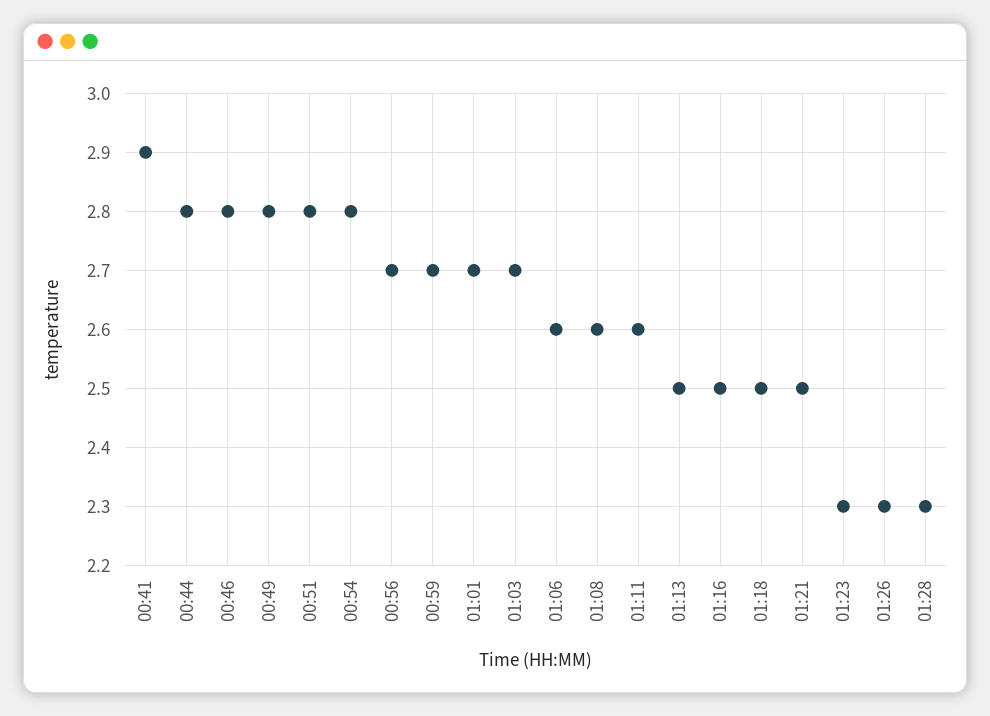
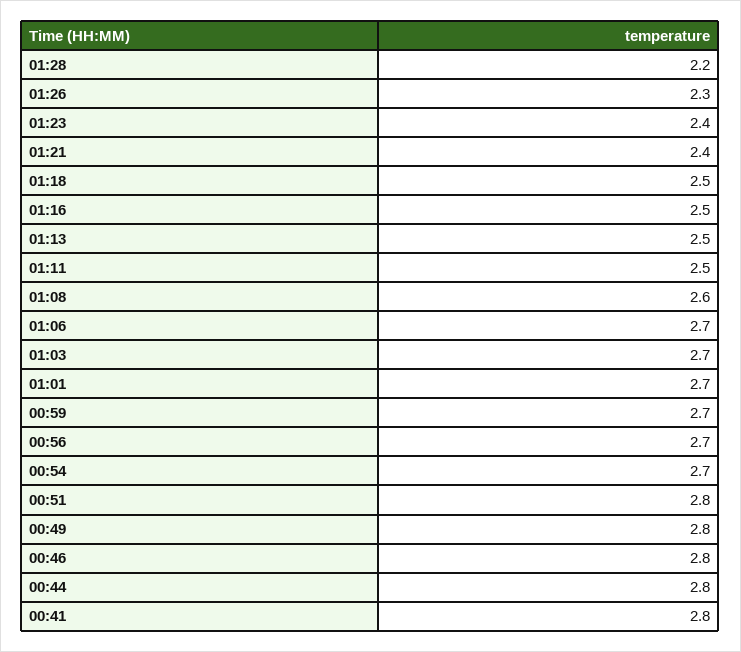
  {
-   "00:41": 2.9,
+   "00:41": 2.8,
    "00:44": 2.8,
    "00:46": 2.8,
    "00:49": 2.8,
    "00:51": 2.8,
-   "00:54": 2.8,
+   "00:54": 2.7,
    "00:56": 2.7,
    "00:59": 2.7,
    "01:01": 2.7,
    "01:03": 2.7,
-   "01:06": 2.6,
+   "01:06": 2.7,
    "01:08": 2.6,
-   "01:11": 2.6,
+   "01:11": 2.5,
    "01:13": 2.5,
    "01:16": 2.5,
    "01:18": 2.5,
-   "01:21": 2.5,
+   "01:21": 2.4,
-   "01:23": 2.3,
+   "01:23": 2.4,
    "01:26": 2.3,
-   "01:28": 2.3
+   "01:28": 2.2
  }

